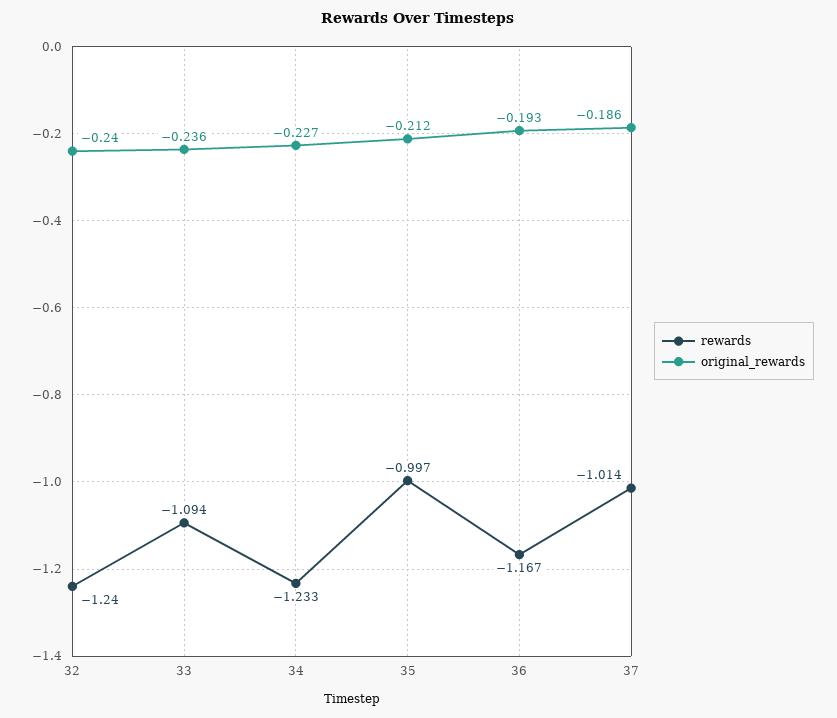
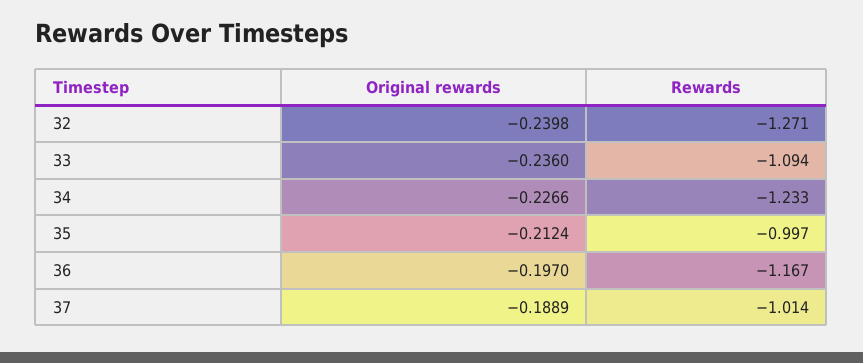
  {
    "rewards": {
-     "32": -1.24,
+     "32": -1.271,
      "33": -1.094,
      "34": -1.233,
      "35": -0.997,
      "36": -1.167,
      "37": -1.014
    },
    "original_rewards": {
      "32": -0.2398,
      "33": -0.236,
      "34": -0.2266,
      "35": -0.2124,
-     "36": -0.193,
+     "36": -0.197,
-     "37": -0.186
+     "37": -0.1889
    }
  }

